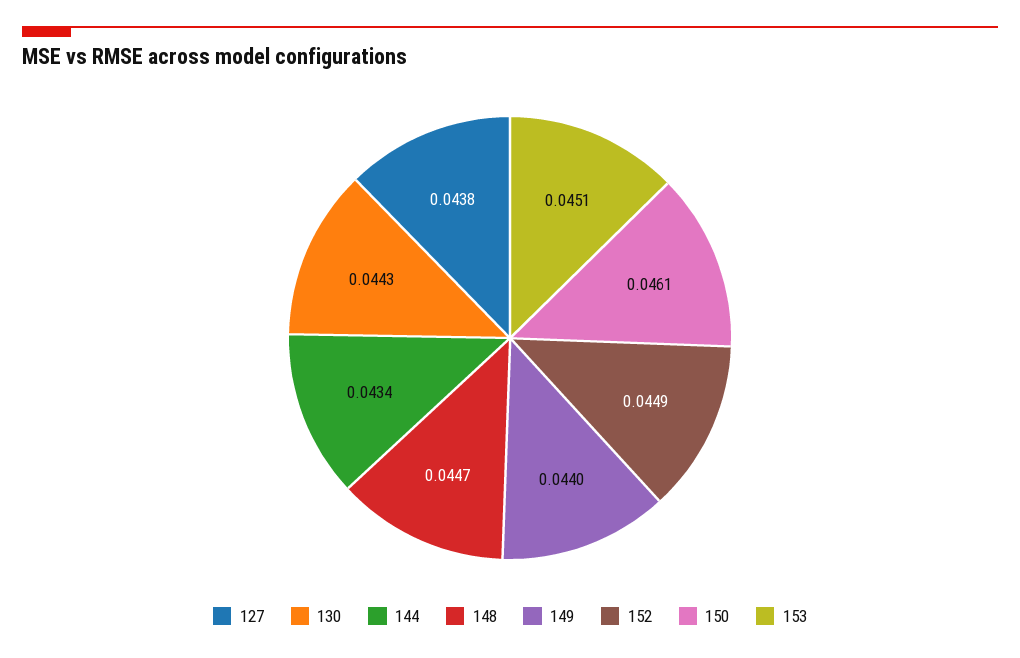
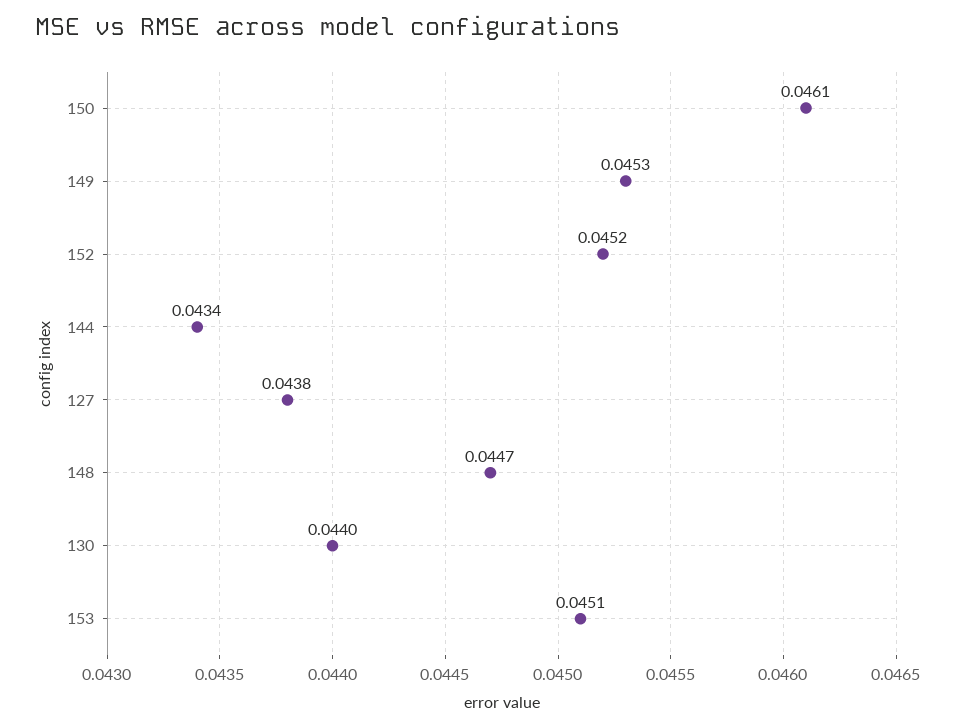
  {
    "127": 0.0438,
-   "130": 0.0443,
+   "130": 0.044,
    "144": 0.0434,
    "148": 0.0447,
-   "149": 0.044,
+   "149": 0.0453,
-   "152": 0.0449,
+   "152": 0.0452,
    "150": 0.0461,
    "153": 0.0451
  }

